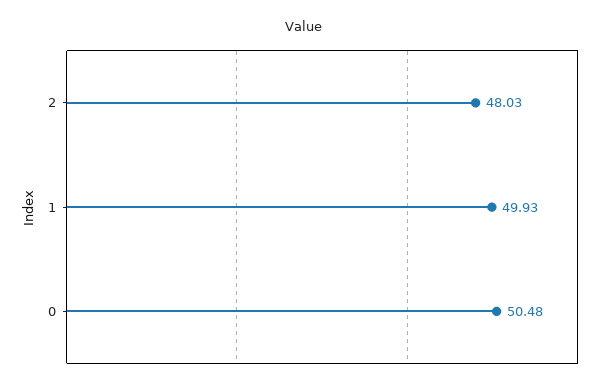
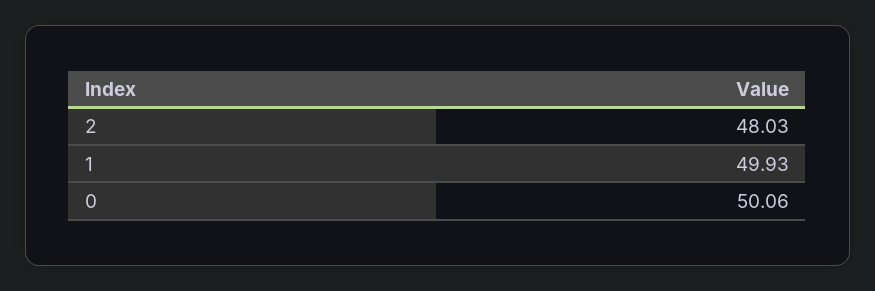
  {
    "2": 48.03,
    "1": 49.93,
-   "0": 50.48
+   "0": 50.06
  }

